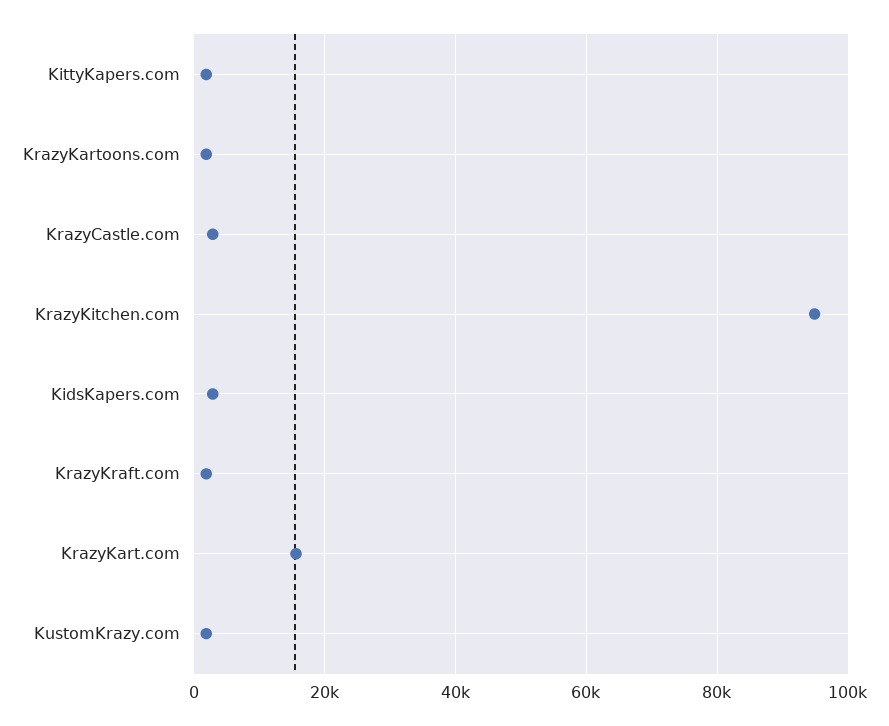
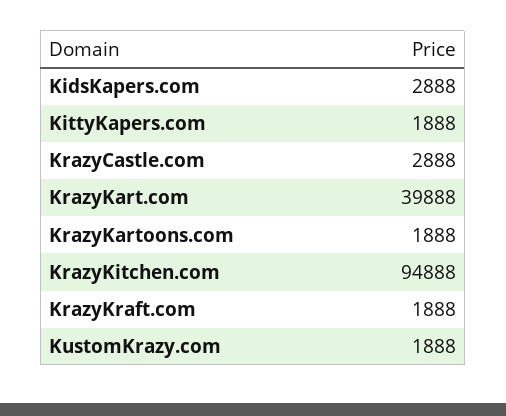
  {
    "KittyKapers.com": 1888,
    "KrazyKartoons.com": 1888,
    "KrazyCastle.com": 2888,
    "KrazyKitchen.com": 94888,
    "KidsKapers.com": 2888,
    "KrazyKraft.com": 1888,
-   "KrazyKart.com": 16000,
+   "KrazyKart.com": 39888,
    "KustomKrazy.com": 1888
  }

